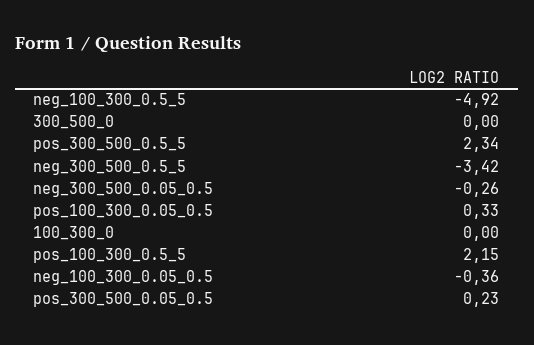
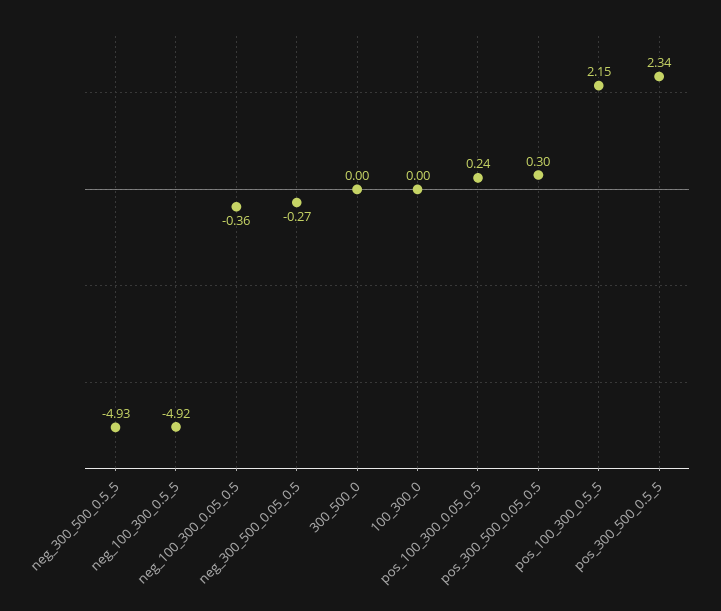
  {
    "neg_100_300_0.5_5": -4.92,
    "300_500_0": 0,
    "pos_300_500_0.5_5": 2.34,
-   "neg_300_500_0.5_5": -3.42,
+   "neg_300_500_0.5_5": -4.93,
-   "neg_300_500_0.05_0.5": -0.26,
+   "neg_300_500_0.05_0.5": -0.27,
-   "pos_100_300_0.05_0.5": 0.33,
+   "pos_100_300_0.05_0.5": 0.24,
    "100_300_0": 0,
    "pos_100_300_0.5_5": 2.15,
    "neg_100_300_0.05_0.5": -0.36,
-   "pos_300_500_0.05_0.5": 0.23
+   "pos_300_500_0.05_0.5": 0.3
  }

